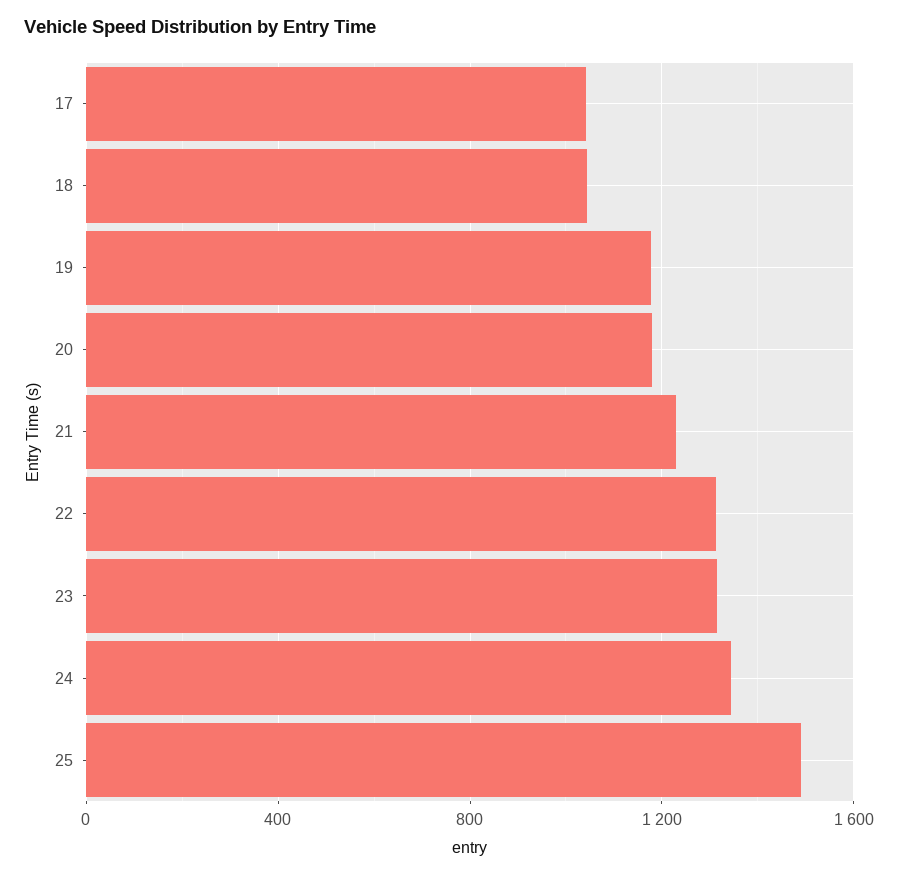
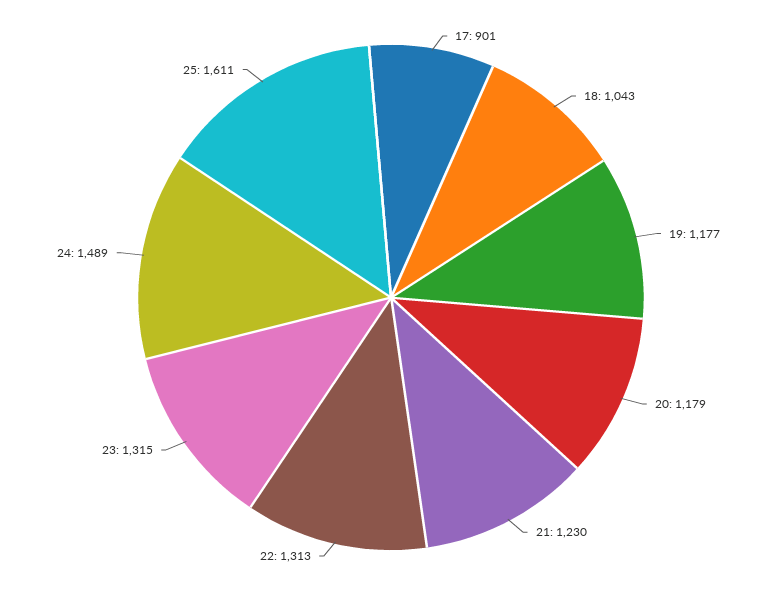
  {
-   "17": 1050,
+   "17": 901,
    "18": 1043,
    "19": 1177,
    "20": 1179,
    "21": 1230,
    "22": 1313,
    "23": 1315,
-   "24": 1350,
+   "24": 1489,
-   "25": 1500
+   "25": 1611
  }

